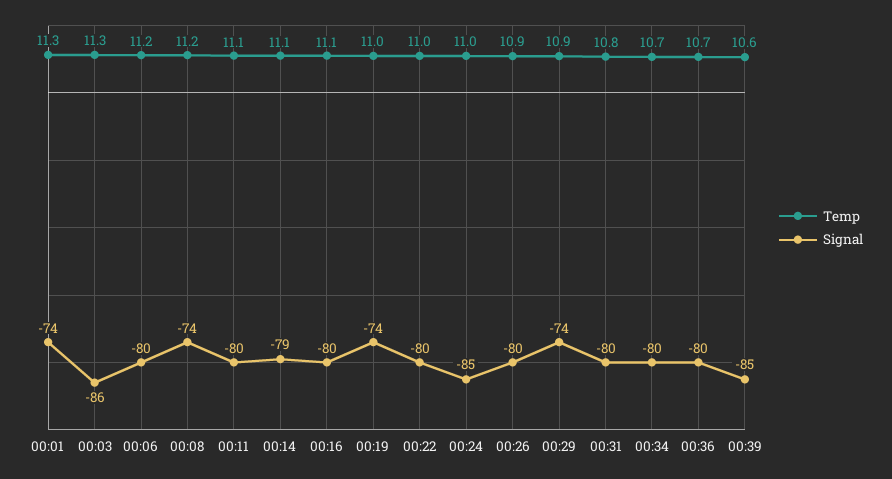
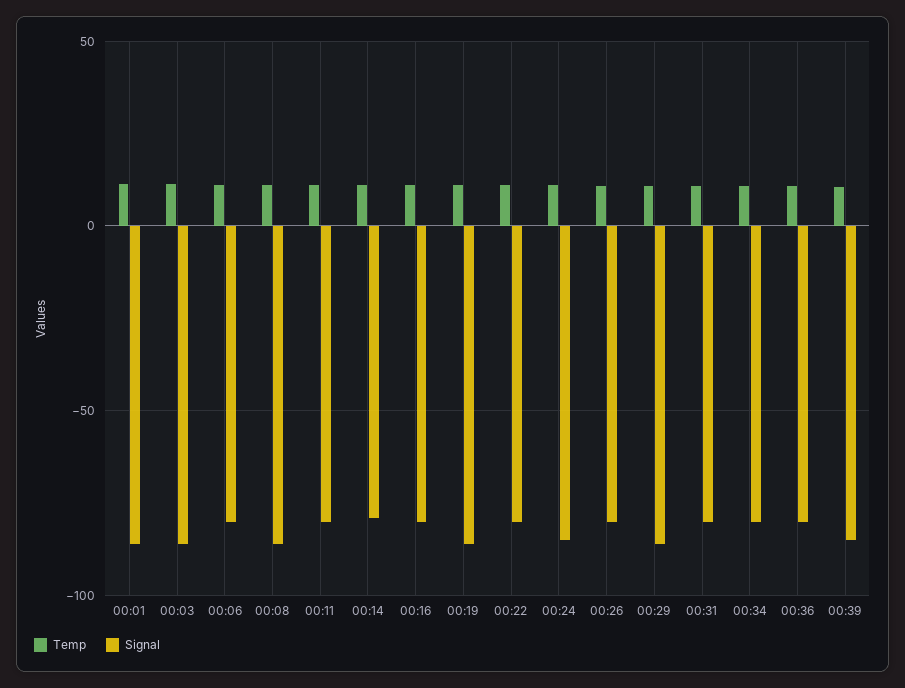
  {
    "Temp": {
      "00:01": 11.3,
      "00:03": 11.3,
      "00:06": 11.2,
      "00:08": 11.2,
      "00:11": 11.1,
      "00:14": 11.1,
      "00:16": 11.1,
      "00:19": 11,
      "00:22": 11,
      "00:24": 11,
      "00:26": 10.9,
      "00:29": 10.9,
      "00:31": 10.8,
      "00:34": 10.7,
      "00:36": 10.7,
      "00:39": 10.6
    },
    "Signal": {
-     "00:01": -74,
+     "00:01": -85,
      "00:03": -86,
      "00:06": -80,
-     "00:08": -74,
+     "00:08": -85,
      "00:11": -80,
      "00:14": -79,
      "00:16": -80,
-     "00:19": -74,
+     "00:19": -85,
      "00:22": -80,
      "00:24": -85,
      "00:26": -80,
-     "00:29": -74,
+     "00:29": -85,
      "00:31": -80,
      "00:34": -80,
      "00:36": -80,
      "00:39": -85
    }
  }

